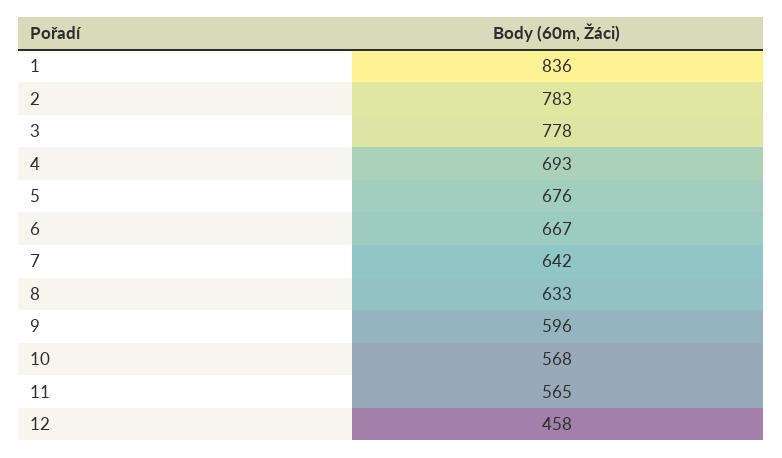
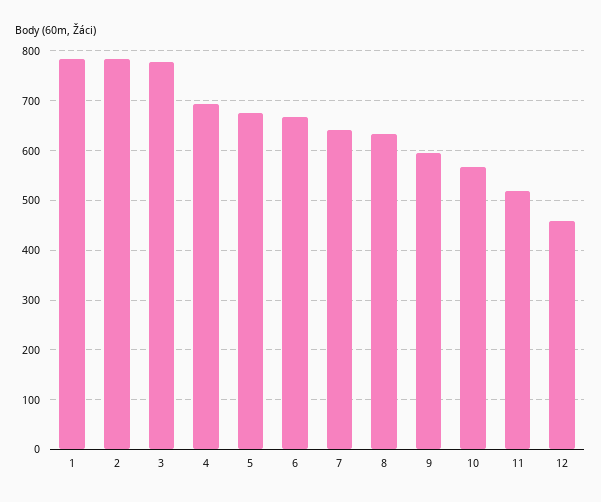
  {
-   "1": 836,
+   "1": 780,
    "2": 783,
    "3": 778,
    "4": 693,
    "5": 676,
    "6": 667,
    "7": 642,
    "8": 633,
    "9": 596,
    "10": 568,
-   "11": 565,
+   "11": 520,
    "12": 458
  }

